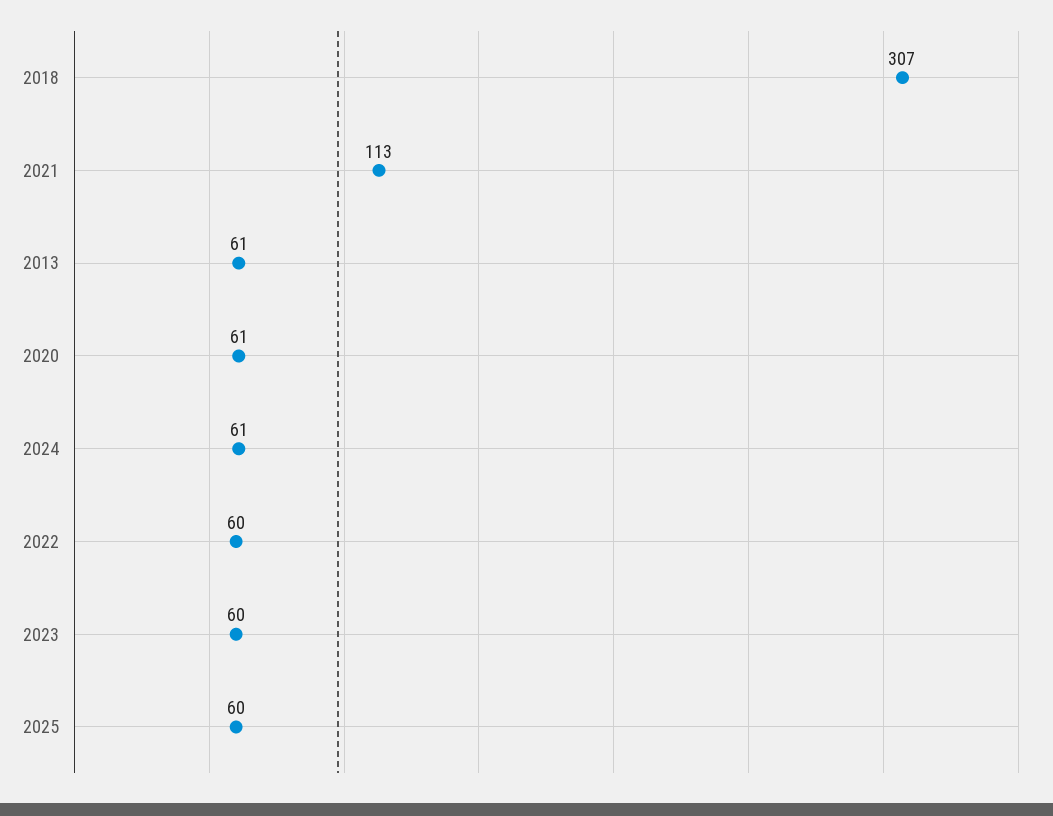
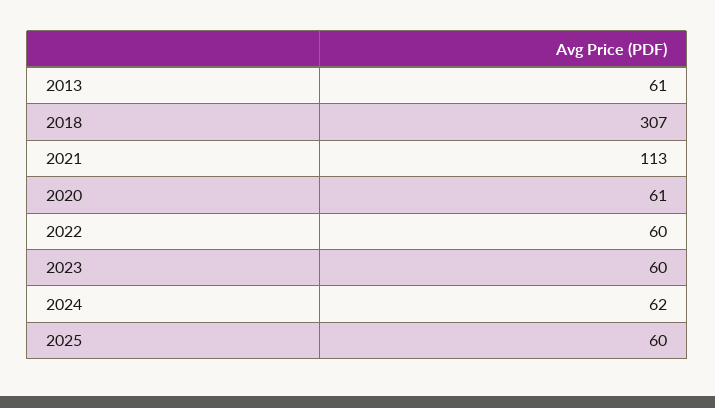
  {
    "2018": 307,
    "2021": 113,
    "2013": 61,
    "2020": 61,
-   "2024": 61,
+   "2024": 62,
    "2022": 60,
    "2023": 60,
    "2025": 60
  }

